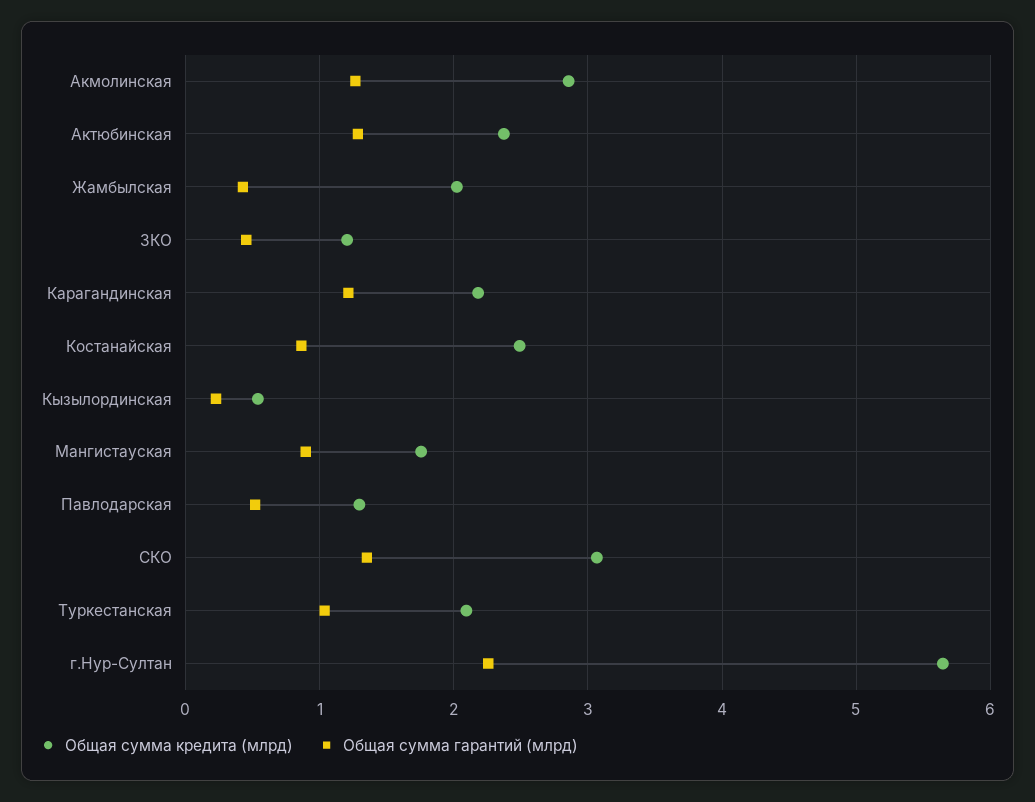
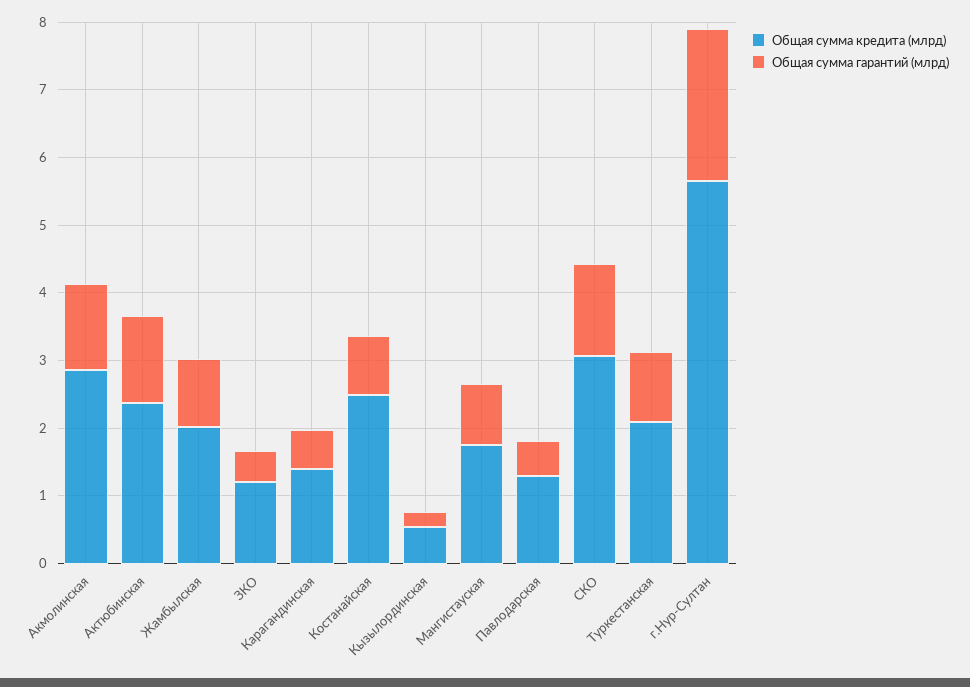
  {
    "Общая сумма кредита (млрд)": {
      "Акмолинская": 2.9,
      "Актюбинская": 2.4,
      "Жамбылская": 2,
      "ЗКО": 1.2,
-     "Карагандинская": 2.2,
+     "Карагандинская": 1.4,
      "Костанайская": 2.5,
      "Кызылординская": 0.5,
      "Мангистауская": 1.8,
      "Павлодарская": 1.3,
      "СКО": 3.1,
      "Туркестанская": 2.1,
      "г.Нур-Султан": 5.6
    },
    "Общая сумма гарантий (млрд)": {
      "Акмолинская": 1.3,
      "Актюбинская": 1.3,
-     "Жамбылская": 0.4,
+     "Жамбылская": 1,
      "ЗКО": 0.5,
-     "Карагандинская": 1.2,
+     "Карагандинская": 0.6,
      "Костанайская": 0.9,
      "Кызылординская": 0.2,
      "Мангистауская": 0.9,
      "Павлодарская": 0.5,
      "СКО": 1.4,
      "Туркестанская": 1,
      "г.Нур-Султан": 2.3
    }
  }

